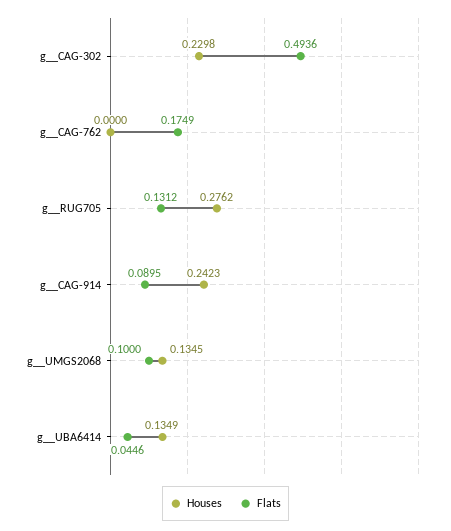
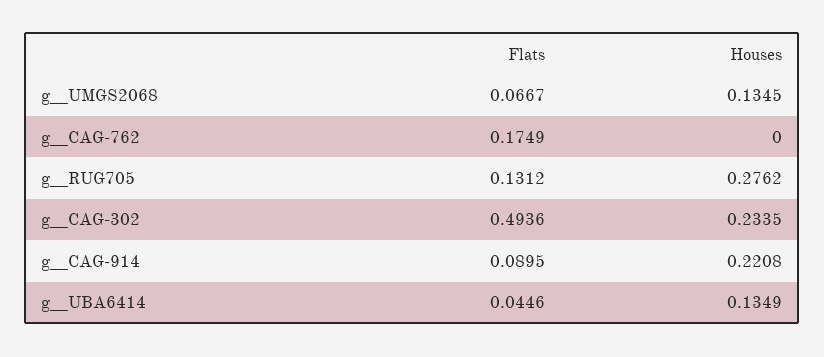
  {
    "Houses": {
-     "g__CAG-302": 0.2298,
+     "g__CAG-302": 0.2335,
      "g__CAG-762": 0,
      "g__RUG705": 0.2762,
-     "g__CAG-914": 0.2423,
+     "g__CAG-914": 0.2208,
      "g__UMGS2068": 0.1345,
      "g__UBA6414": 0.1349
    },
    "Flats": {
      "g__CAG-302": 0.4936,
      "g__CAG-762": 0.1749,
      "g__RUG705": 0.1312,
      "g__CAG-914": 0.0895,
-     "g__UMGS2068": 0.1,
+     "g__UMGS2068": 0.0667,
      "g__UBA6414": 0.0446
    }
  }

